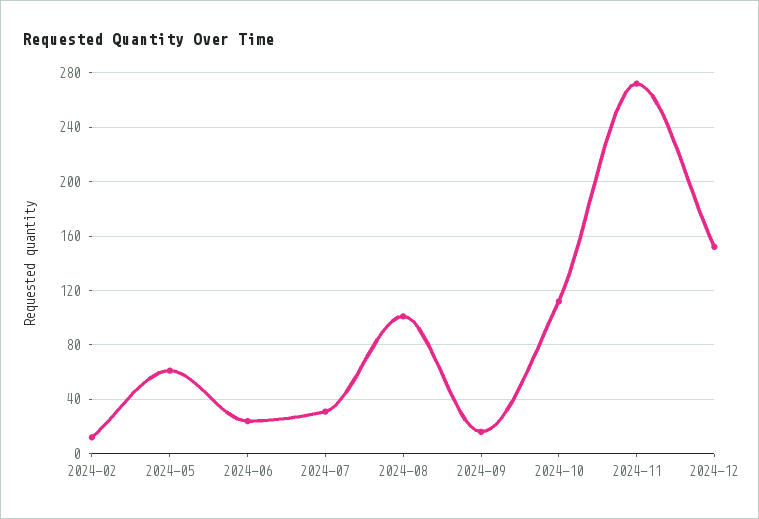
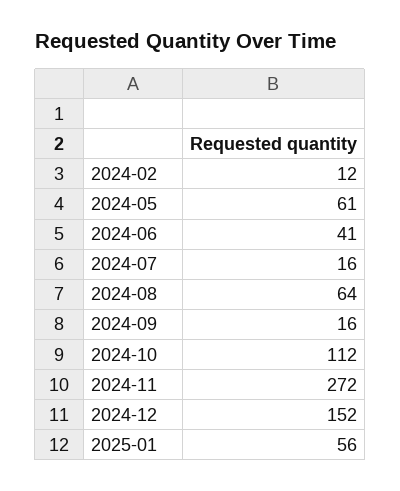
  {
    "2024-02": 12,
    "2024-05": 61,
-   "2024-06": 25,
+   "2024-06": 41,
-   "2024-07": 30,
+   "2024-07": 16,
-   "2024-08": 100,
+   "2024-08": 64,
    "2024-09": 16,
    "2024-10": 112,
    "2024-11": 272,
-   "2024-12": 152
+   "2024-12": 152,
+   "2025-01": 56
  }

